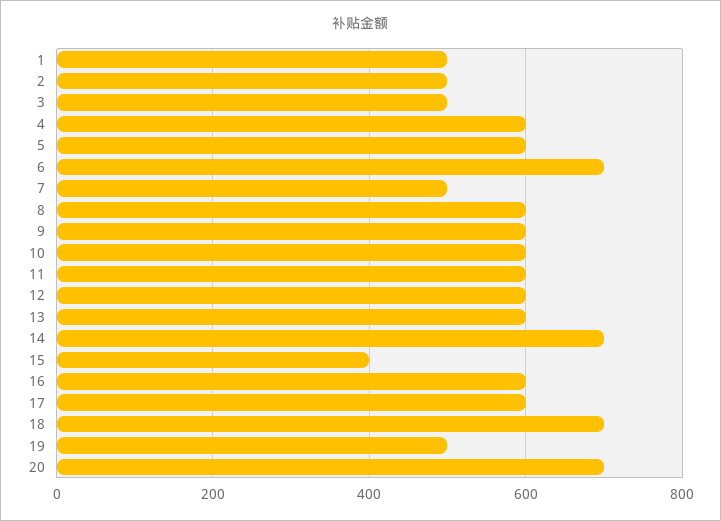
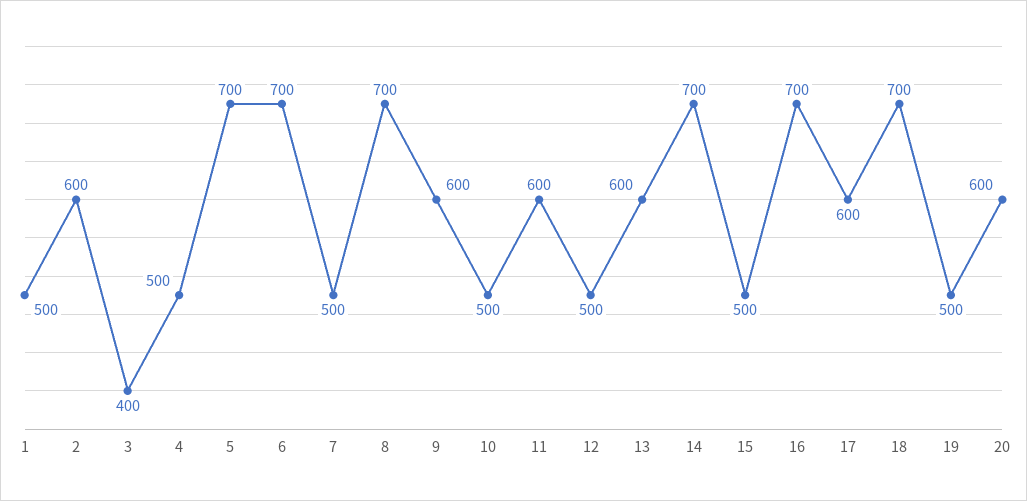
  {
    "1": 500,
-   "2": 500,
+   "2": 600,
-   "3": 500,
+   "3": 400,
-   "4": 600,
+   "4": 500,
-   "5": 600,
+   "5": 700,
    "6": 700,
    "7": 500,
-   "8": 600,
+   "8": 700,
    "9": 600,
-   "10": 600,
+   "10": 500,
    "11": 600,
-   "12": 600,
+   "12": 500,
    "13": 600,
    "14": 700,
-   "15": 400,
+   "15": 500,
-   "16": 600,
+   "16": 700,
    "17": 600,
    "18": 700,
    "19": 500,
-   "20": 700
+   "20": 600
  }

